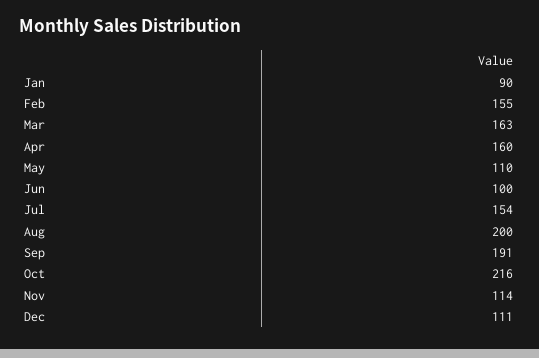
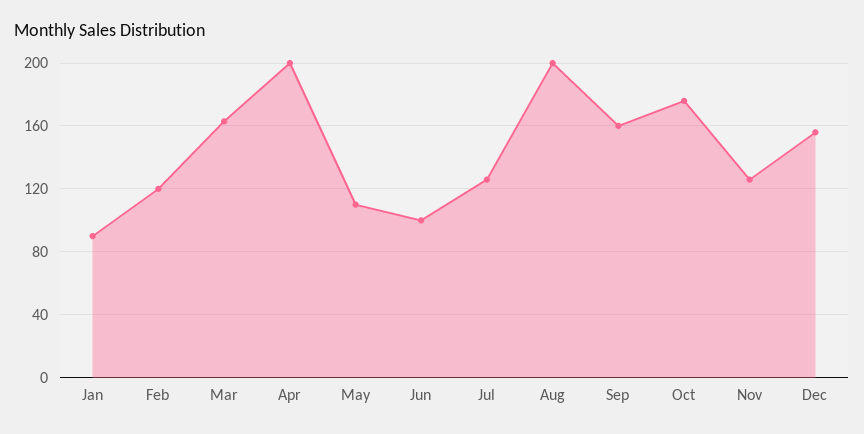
  {
    "Jan": 90,
-   "Feb": 155,
+   "Feb": 120,
    "Mar": 163,
-   "Apr": 160,
+   "Apr": 200,
    "May": 110,
    "Jun": 100,
-   "Jul": 154,
+   "Jul": 125,
    "Aug": 200,
-   "Sep": 191,
+   "Sep": 160,
-   "Oct": 216,
+   "Oct": 175,
-   "Nov": 114,
+   "Nov": 125,
-   "Dec": 111
+   "Dec": 155
  }

